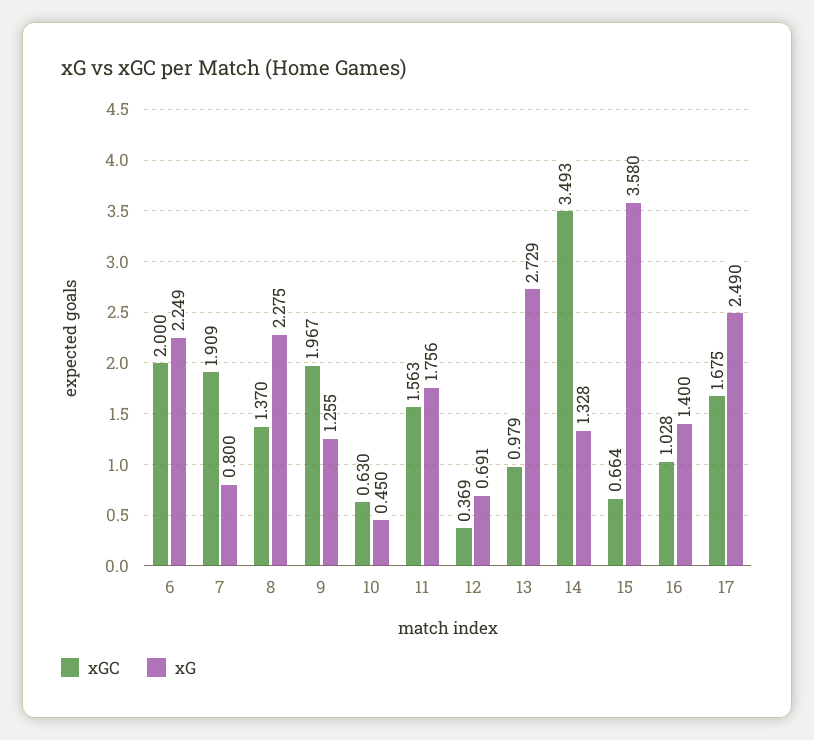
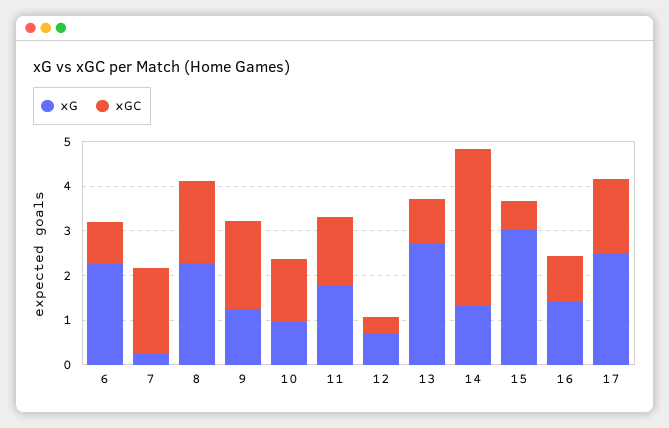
  {
    "xGC": {
-     "6": 2,
+     "6": 1,
      "7": 1.909,
-     "8": 1.37,
+     "8": 1.8,
      "9": 1.967,
-     "10": 0.63,
+     "10": 1.4,
      "11": 1.563,
      "12": 0.369,
      "13": 0.979,
      "14": 3.493,
      "15": 0.664,
      "16": 1.028,
      "17": 1.675
    },
    "xG": {
      "6": 2.249,
-     "7": 0.8,
+     "7": 0.2,
      "8": 2.275,
      "9": 1.255,
-     "10": 0.45,
+     "10": 1,
      "11": 1.756,
      "12": 0.691,
      "13": 2.729,
      "14": 1.328,
-     "15": 3.58,
+     "15": 3,
      "16": 1.4,
      "17": 2.49
    }
  }

